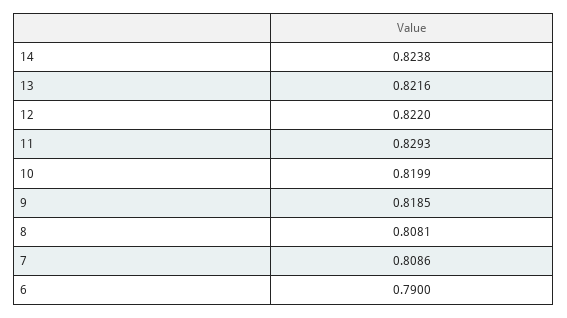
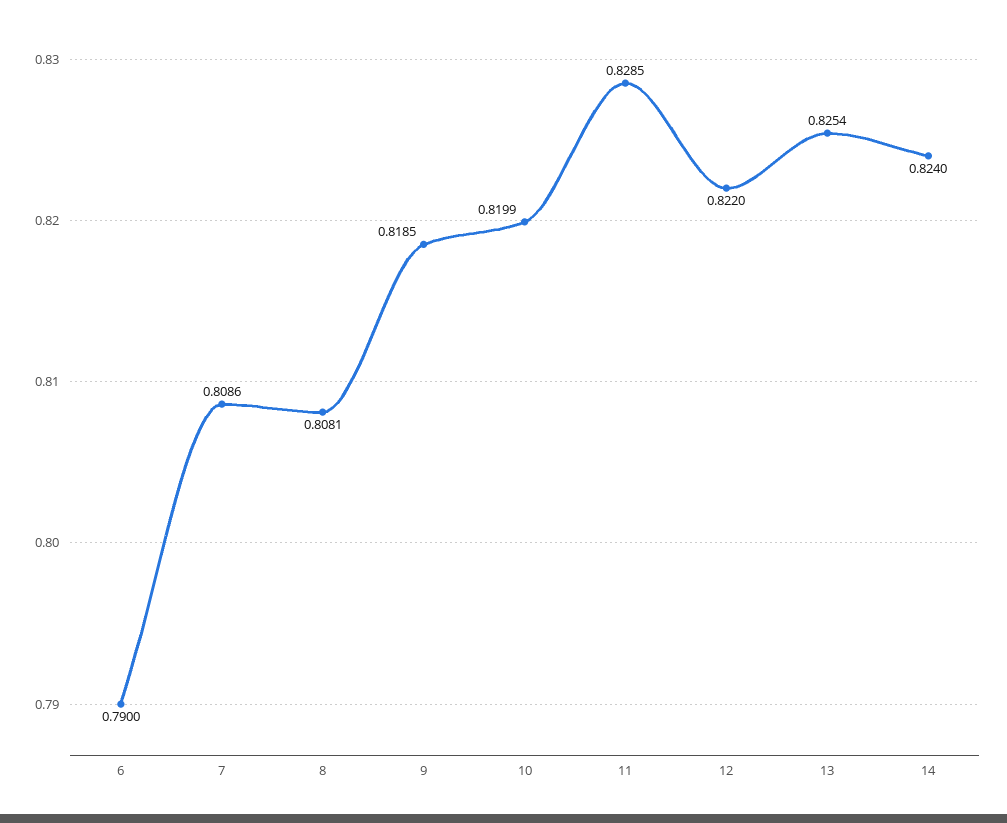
  {
-   "14": 0.8238,
+   "14": 0.824,
-   "13": 0.8216,
+   "13": 0.8254,
    "12": 0.822,
-   "11": 0.8293,
+   "11": 0.8285,
    "10": 0.8199,
    "9": 0.8185,
    "8": 0.8081,
    "7": 0.8086,
    "6": 0.79
  }

